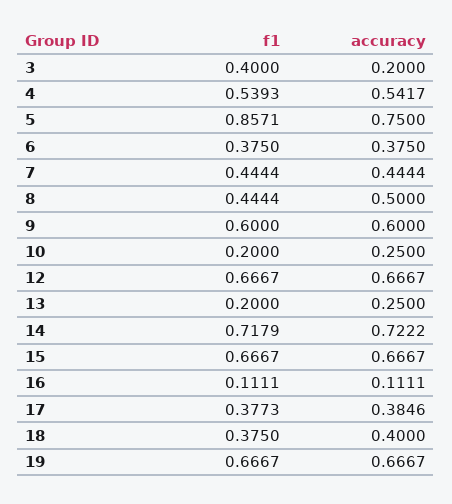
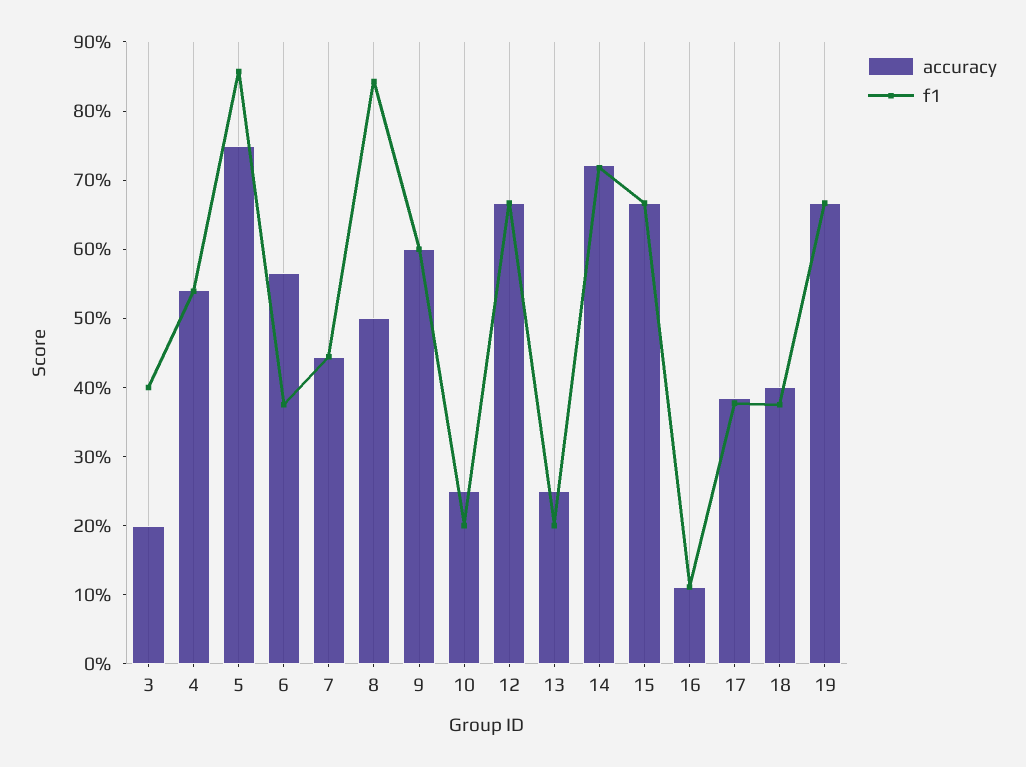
  {
    "f1": {
      "3": 0.4,
      "4": 0.5393,
      "5": 0.8571,
      "6": 0.375,
      "7": 0.4444,
-     "8": 0.4444,
+     "8": 0.84,
      "9": 0.6,
      "10": 0.2,
      "12": 0.6667,
      "13": 0.2,
      "14": 0.7179,
      "15": 0.6667,
      "16": 0.1111,
      "17": 0.3773,
      "18": 0.375,
      "19": 0.6667
    },
    "accuracy": {
      "3": 0.2,
      "4": 0.5417,
      "5": 0.75,
-     "6": 0.375,
+     "6": 0.56,
      "7": 0.4444,
      "8": 0.5,
      "9": 0.6,
      "10": 0.25,
      "12": 0.6667,
      "13": 0.25,
      "14": 0.7222,
      "15": 0.6667,
      "16": 0.1111,
      "17": 0.3846,
      "18": 0.4,
      "19": 0.6667
    }
  }

